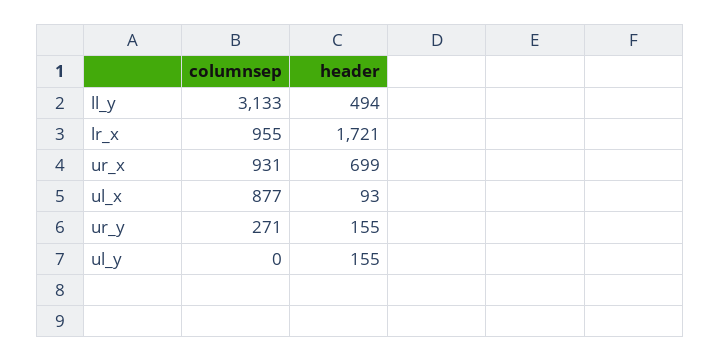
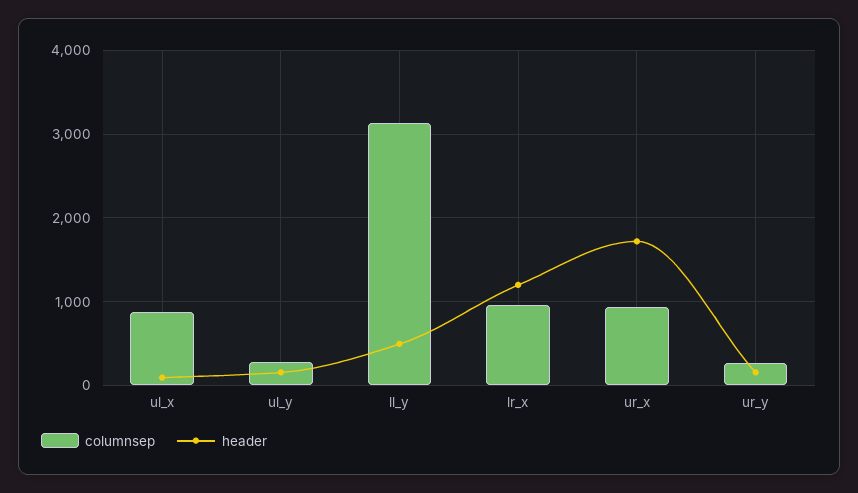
  {
    "columnsep": {
      "ll_y": 3133,
      "lr_x": 955,
      "ur_x": 931,
      "ul_x": 877,
      "ur_y": 271,
-     "ul_y": 0
+     "ul_y": 300
    },
    "header": {
      "ll_y": 494,
-     "lr_x": 1721,
+     "lr_x": 1200,
-     "ur_x": 699,
+     "ur_x": 1700,
      "ul_x": 93,
      "ur_y": 155,
      "ul_y": 155
    }
  }

